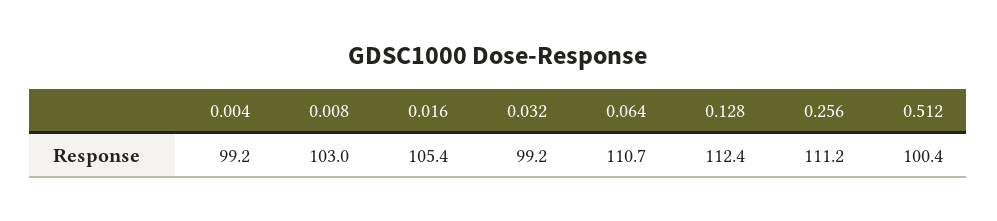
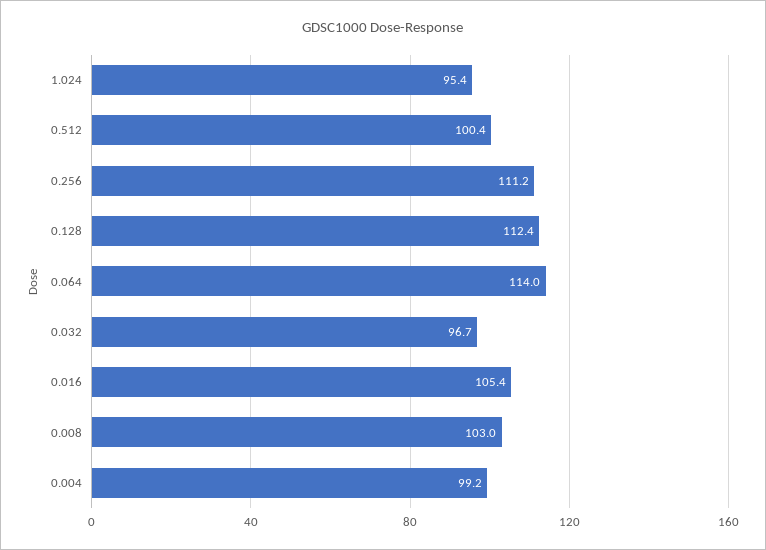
  {
    "0.004": 99.2,
    "0.008": 103,
    "0.016": 105.4,
-   "0.032": 99.2,
+   "0.032": 96.7,
-   "0.064": 110.7,
+   "0.064": 114,
    "0.128": 112.4,
    "0.256": 111.2,
-   "0.512": 100.4
+   "0.512": 100.4,
+   "1.024": 95.4
  }

